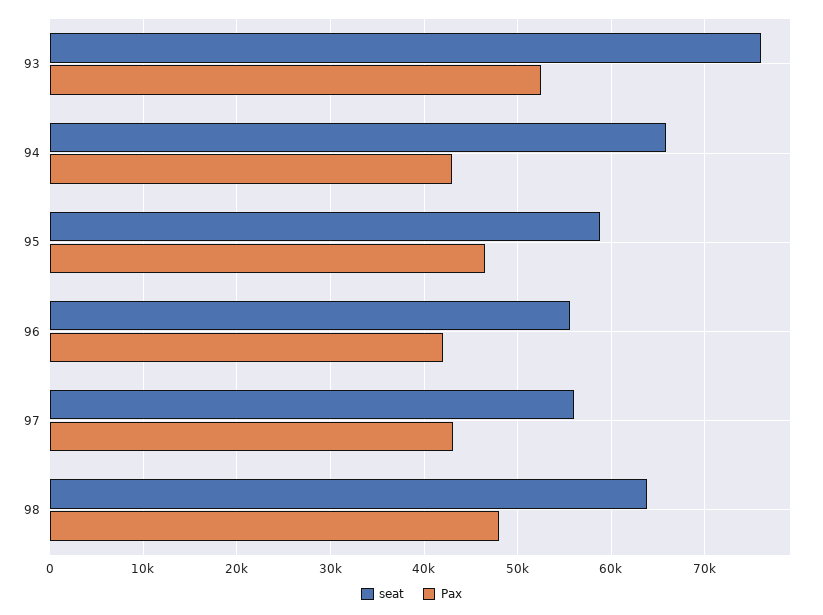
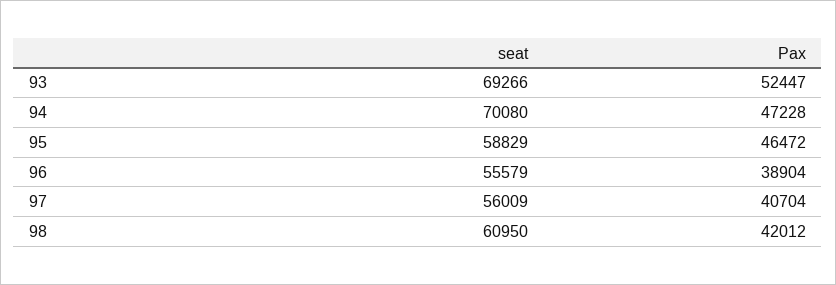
  {
    "seat": {
-     "93": 76000,
+     "93": 69266,
-     "94": 66000,
+     "94": 70080,
      "95": 58829,
      "96": 55579,
      "97": 56009,
-     "98": 64000
+     "98": 60950
    },
    "Pax": {
      "93": 52447,
-     "94": 43000,
+     "94": 47228,
      "95": 46472,
-     "96": 42000,
+     "96": 38904,
-     "97": 43000,
+     "97": 40704,
-     "98": 48000
+     "98": 42012
    }
  }

